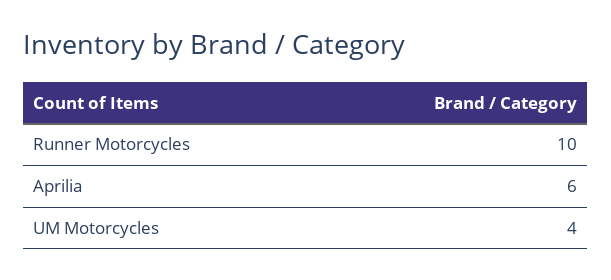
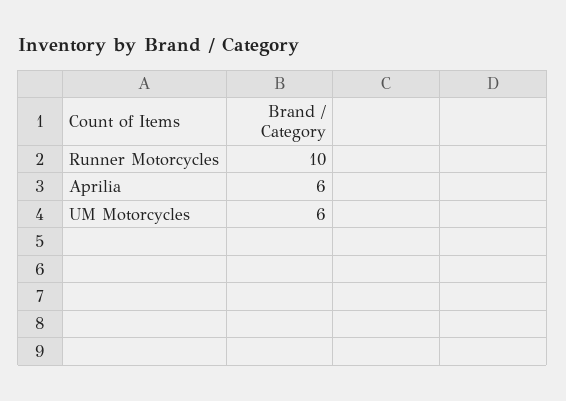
  {
    "Runner Motorcycles": 10,
    "Aprilia": 6,
-   "UM Motorcycles": 4
+   "UM Motorcycles": 6
  }

